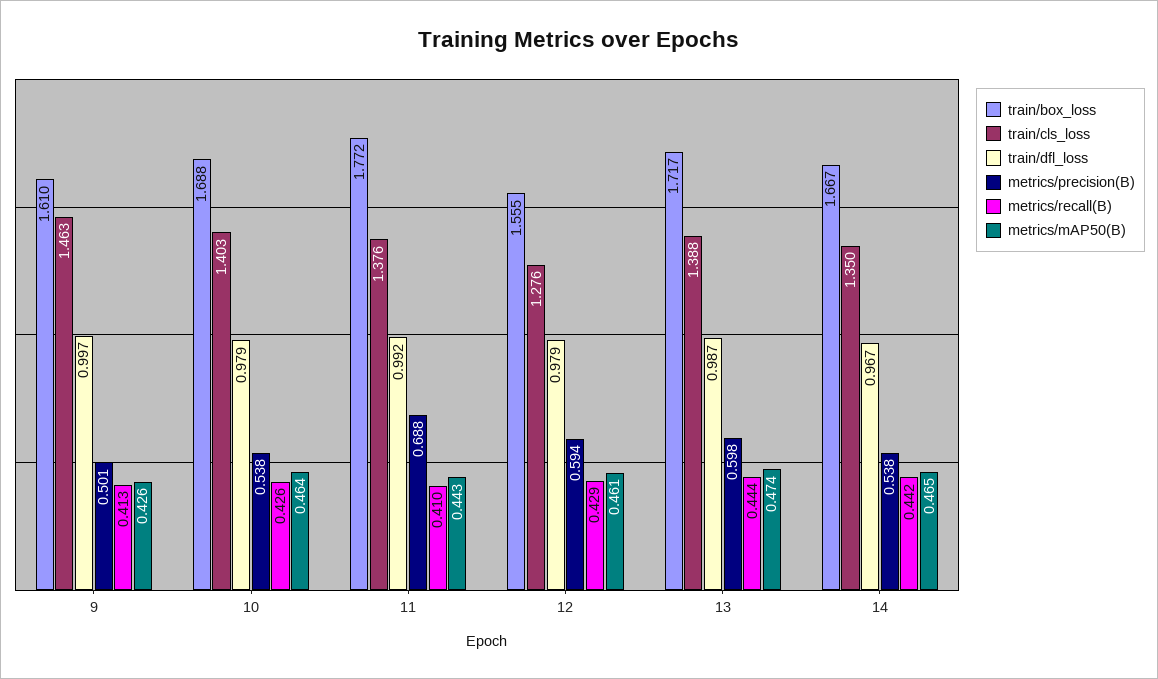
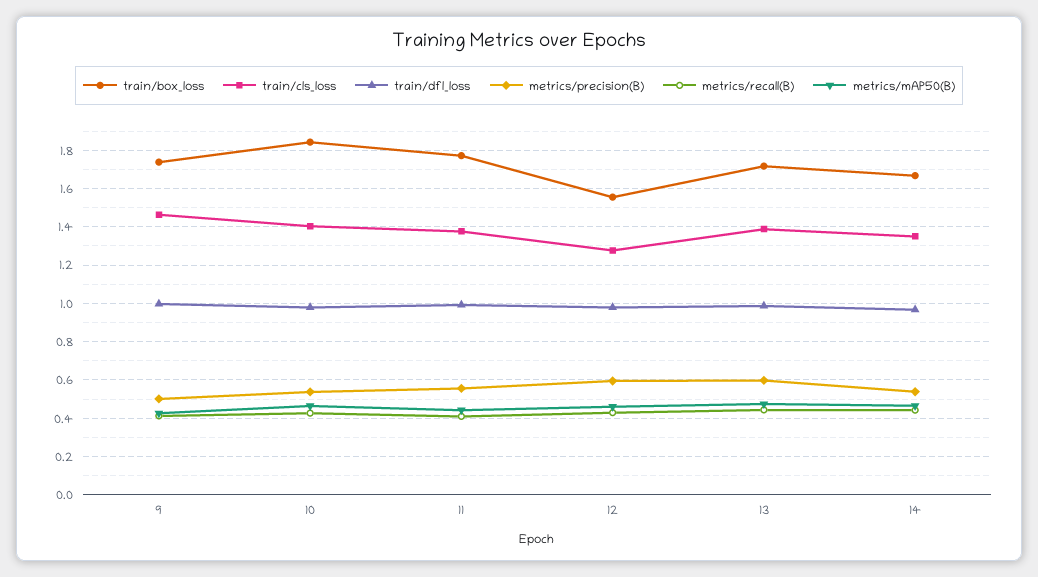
  {
    "train/box_loss": {
-     "9": 1.61,
+     "9": 1.75,
-     "10": 1.688,
+     "10": 1.85,
      "11": 1.772,
      "12": 1.555,
      "13": 1.717,
      "14": 1.667
    },
    "train/cls_loss": {
      "9": 1.463,
      "10": 1.403,
      "11": 1.376,
      "12": 1.276,
      "13": 1.388,
      "14": 1.35
    },
    "train/dfl_loss": {
      "9": 0.997,
      "10": 0.979,
      "11": 0.992,
      "12": 0.979,
      "13": 0.987,
      "14": 0.967
    },
    "metrics/precision(B)": {
      "9": 0.501,
      "10": 0.538,
-     "11": 0.688,
+     "11": 0.55,
      "12": 0.594,
      "13": 0.598,
      "14": 0.538
    },
    "metrics/recall(B)": {
      "9": 0.413,
      "10": 0.426,
      "11": 0.41,
      "12": 0.429,
      "13": 0.444,
      "14": 0.442
    },
    "metrics/mAP50(B)": {
      "9": 0.426,
      "10": 0.464,
      "11": 0.443,
      "12": 0.461,
      "13": 0.474,
      "14": 0.465
    }
  }

